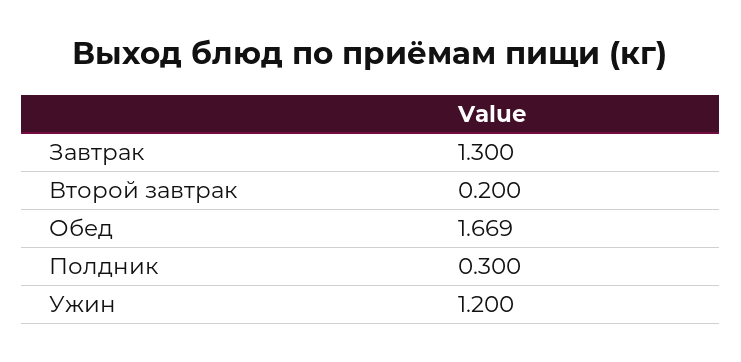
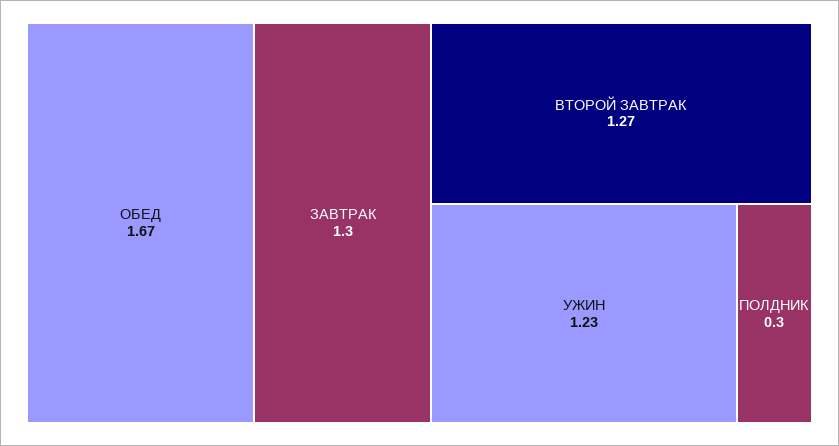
  {
    "Завтрак": 1.3,
-   "Второй завтрак": 0.2,
+   "Второй завтрак": 1.27,
-   "Обед": 1.669,
+   "Обед": 1.67,
    "Полдник": 0.3,
-   "Ужин": 1.2
+   "Ужин": 1.23
  }

